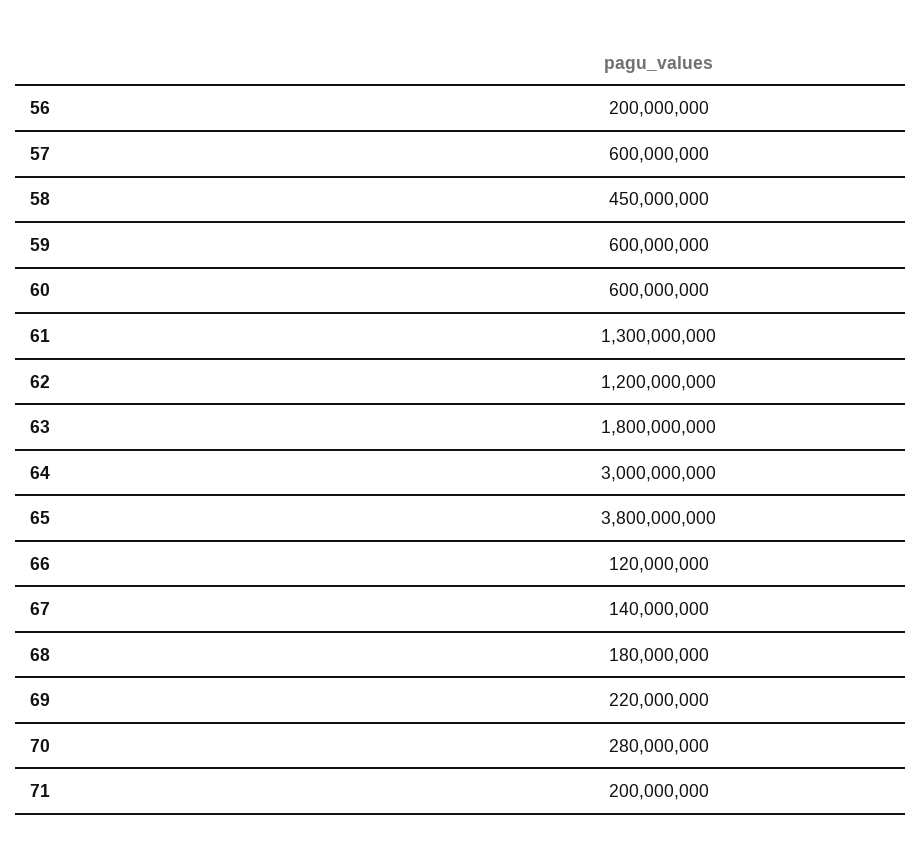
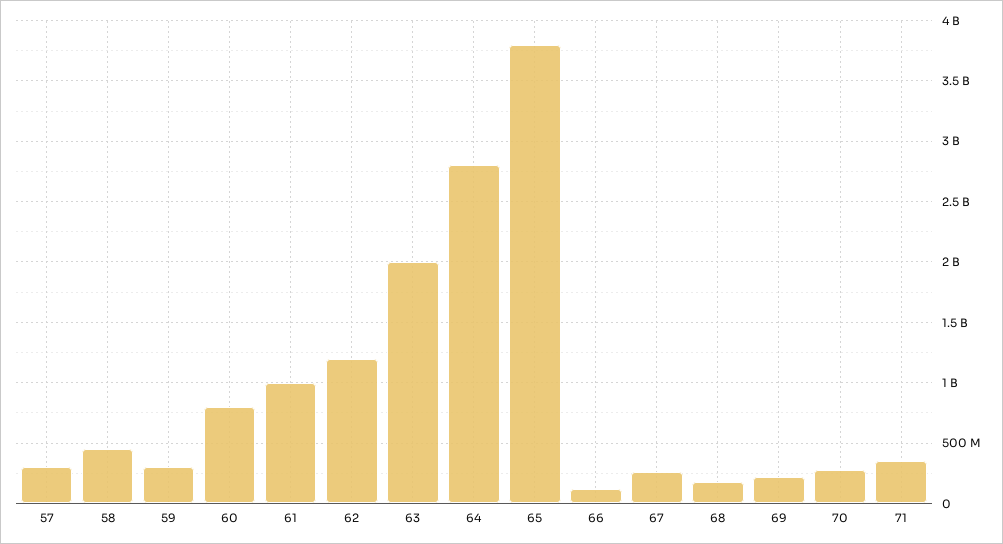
  {
-   "56": 200000000,
-   "57": 600000000,
+   "57": 300000000,
    "58": 450000000,
-   "59": 600000000,
+   "59": 300000000,
-   "60": 600000000,
+   "60": 800000000,
-   "61": 1300000000,
+   "61": 1000000000,
    "62": 1200000000,
-   "63": 1800000000,
+   "63": 2000000000,
-   "64": 3000000000,
+   "64": 2800000000,
    "65": 3800000000,
    "66": 120000000,
-   "67": 140000000,
+   "67": 250000000,
    "68": 180000000,
    "69": 220000000,
    "70": 280000000,
-   "71": 200000000
+   "71": 350000000
  }

